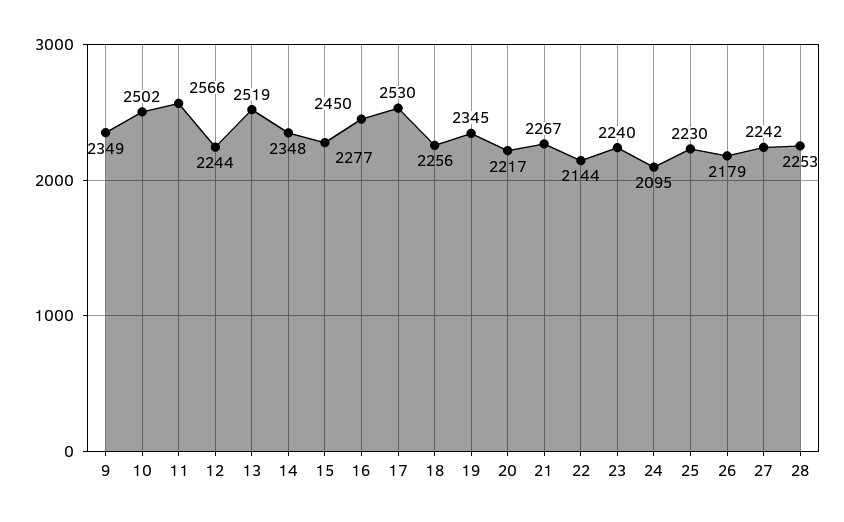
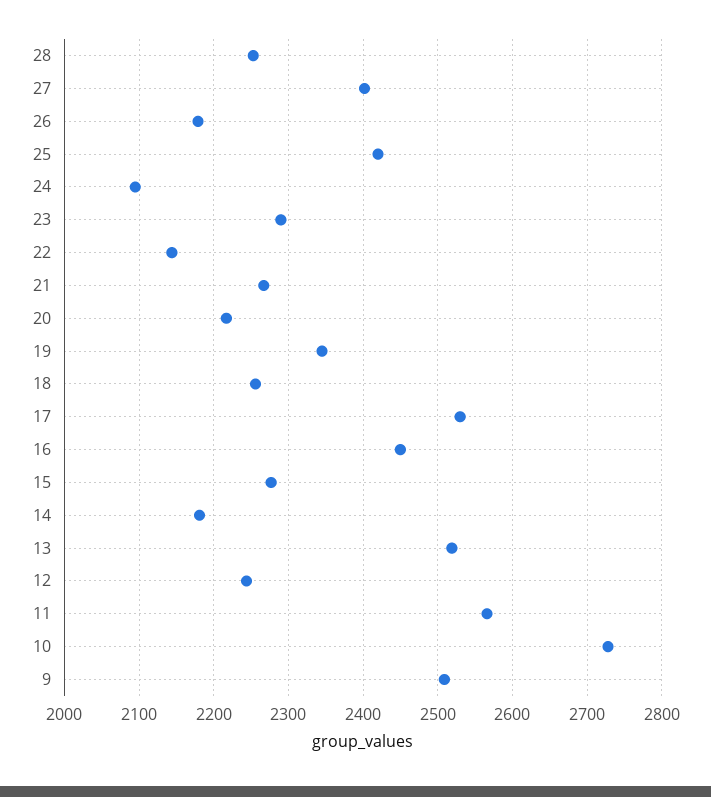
  {
-   "9": 2349,
+   "9": 2510,
-   "10": 2502,
+   "10": 2730,
    "11": 2566,
    "12": 2244,
    "13": 2519,
-   "14": 2348,
+   "14": 2180,
    "15": 2277,
    "16": 2450,
    "17": 2530,
    "18": 2256,
    "19": 2345,
    "20": 2217,
    "21": 2267,
    "22": 2144,
-   "23": 2240,
+   "23": 2290,
    "24": 2095,
-   "25": 2230,
+   "25": 2420,
    "26": 2179,
-   "27": 2242,
+   "27": 2400,
    "28": 2253
  }

